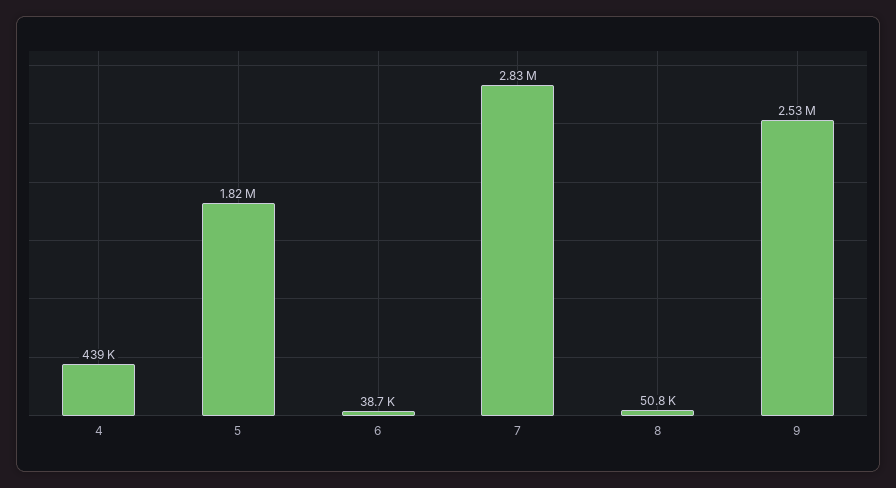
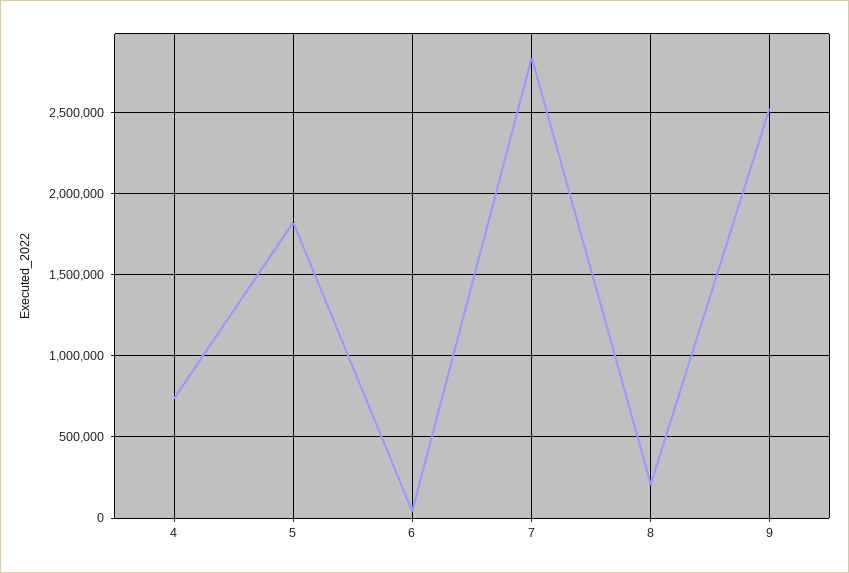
  {
-   "4": 439000,
+   "4": 750000,
    "5": 1820000,
    "6": 38700,
    "7": 2830000,
-   "8": 50800,
+   "8": 200000,
    "9": 2530000
  }

